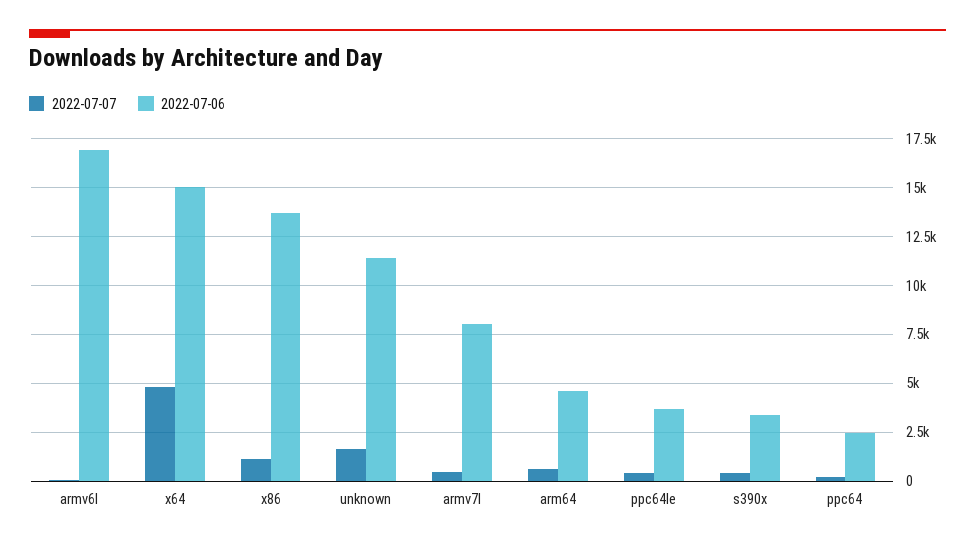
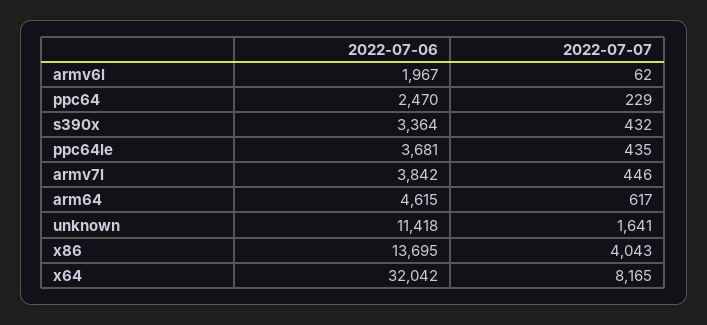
  {
    "2022-07-07": {
      "armv6l": 62,
-     "x64": 5000,
+     "x64": 8165,
-     "x86": 1000,
+     "x86": 4043,
      "unknown": 1641,
      "armv7l": 446,
      "arm64": 617,
      "ppc64le": 435,
      "s390x": 432,
      "ppc64": 229
    },
    "2022-07-06": {
-     "armv6l": 17000,
+     "armv6l": 1967,
-     "x64": 15000,
+     "x64": 32042,
      "x86": 13695,
      "unknown": 11418,
-     "armv7l": 8000,
+     "armv7l": 3842,
      "arm64": 4615,
      "ppc64le": 3681,
      "s390x": 3364,
      "ppc64": 2470
    }
  }

